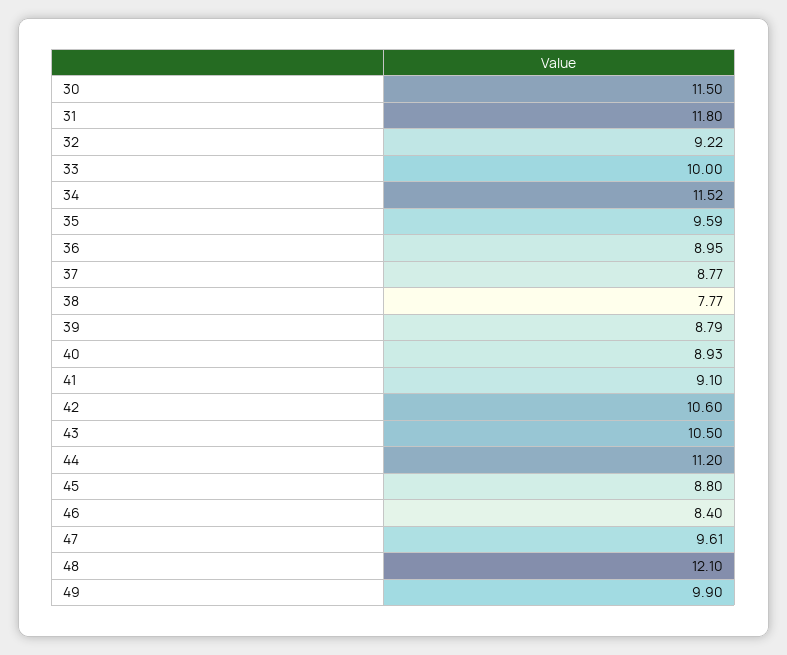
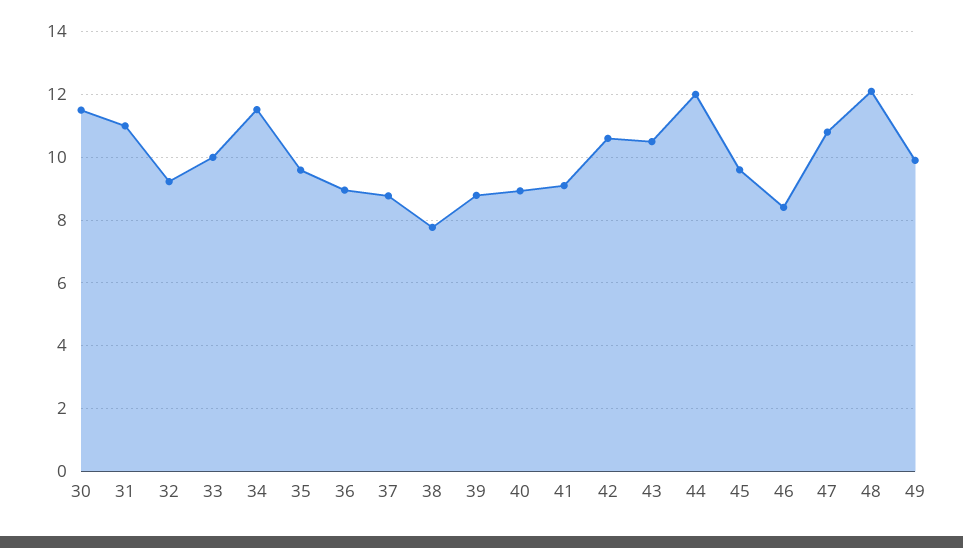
  {
    "30": 11.5,
-   "31": 11.8,
+   "31": 11,
    "32": 9.22,
    "33": 10,
    "34": 11.52,
    "35": 9.59,
    "36": 8.95,
    "37": 8.77,
    "38": 7.77,
    "39": 8.79,
    "40": 8.93,
    "41": 9.1,
    "42": 10.6,
    "43": 10.5,
-   "44": 11.2,
+   "44": 12,
-   "45": 8.8,
+   "45": 9.6,
    "46": 8.4,
-   "47": 9.61,
+   "47": 10.8,
    "48": 12.1,
    "49": 9.9
  }

